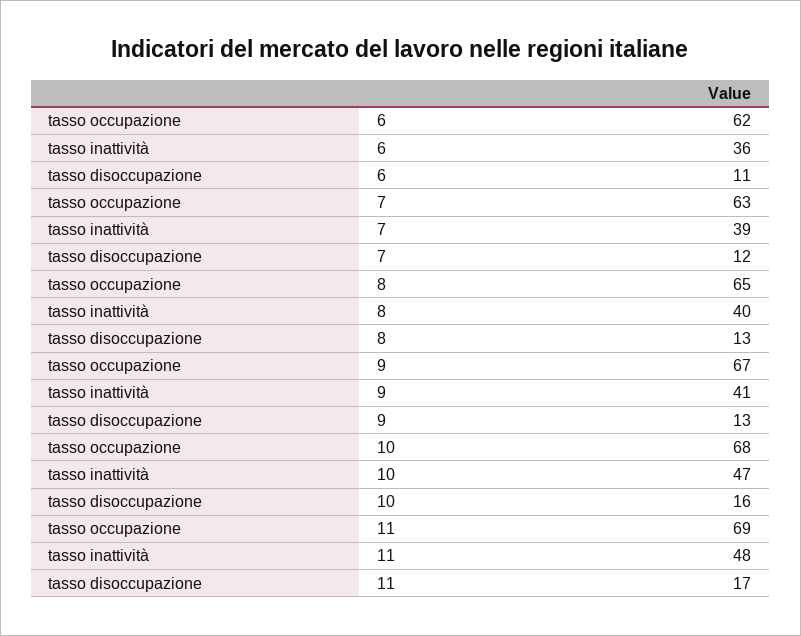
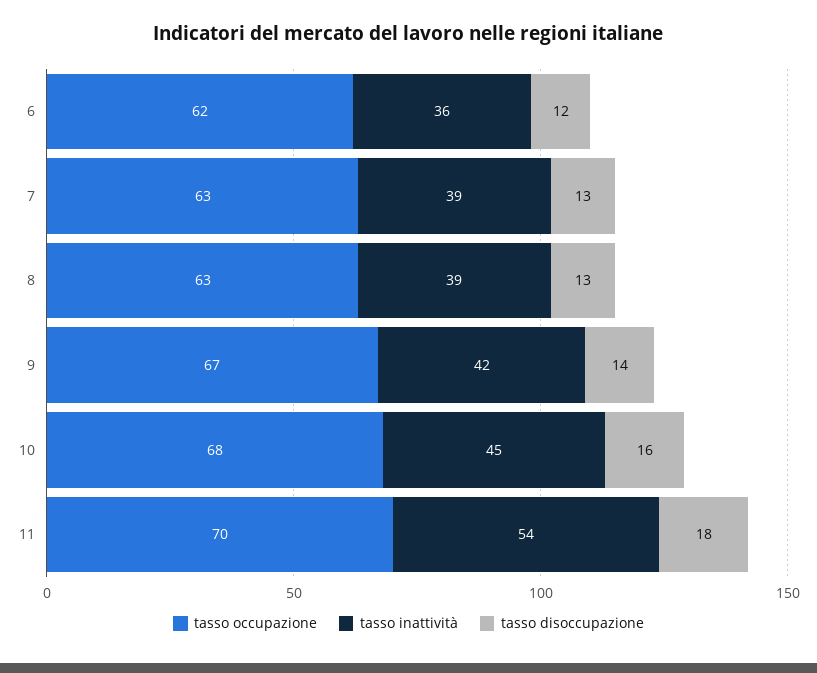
  {
    "tasso occupazione": {
      "6": 62,
      "7": 63,
-     "8": 65,
+     "8": 63,
      "9": 67,
      "10": 68,
-     "11": 69
+     "11": 70
    },
    "tasso inattività": {
      "6": 36,
      "7": 39,
-     "8": 40,
+     "8": 39,
-     "9": 41,
+     "9": 42,
-     "10": 47,
+     "10": 45,
-     "11": 48
+     "11": 54
    },
    "tasso disoccupazione": {
-     "6": 11,
+     "6": 12,
-     "7": 12,
+     "7": 13,
      "8": 13,
-     "9": 13,
+     "9": 14,
      "10": 16,
-     "11": 17
+     "11": 18
    }
  }

